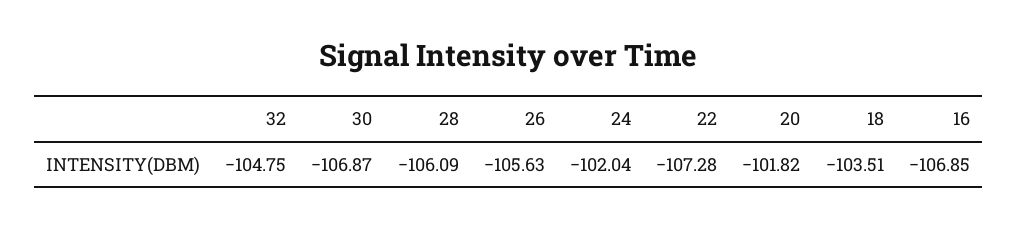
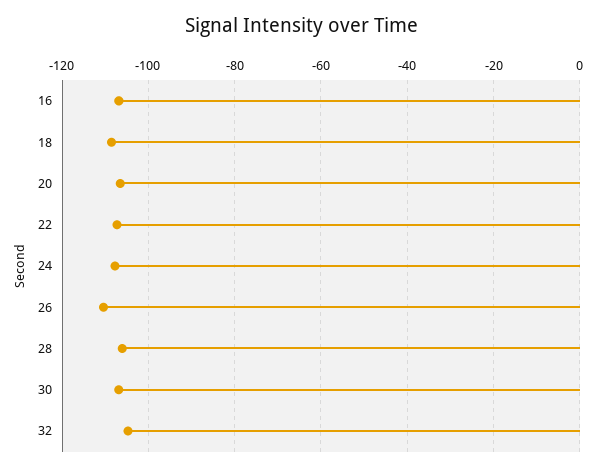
  {
    "32": -104.75,
    "30": -106.87,
    "28": -106.09,
-   "26": -105.63,
+   "26": -110,
-   "24": -102.04,
+   "24": -108,
    "22": -107.28,
-   "20": -101.82,
+   "20": -106,
-   "18": -103.51,
+   "18": -108,
    "16": -106.85
  }

